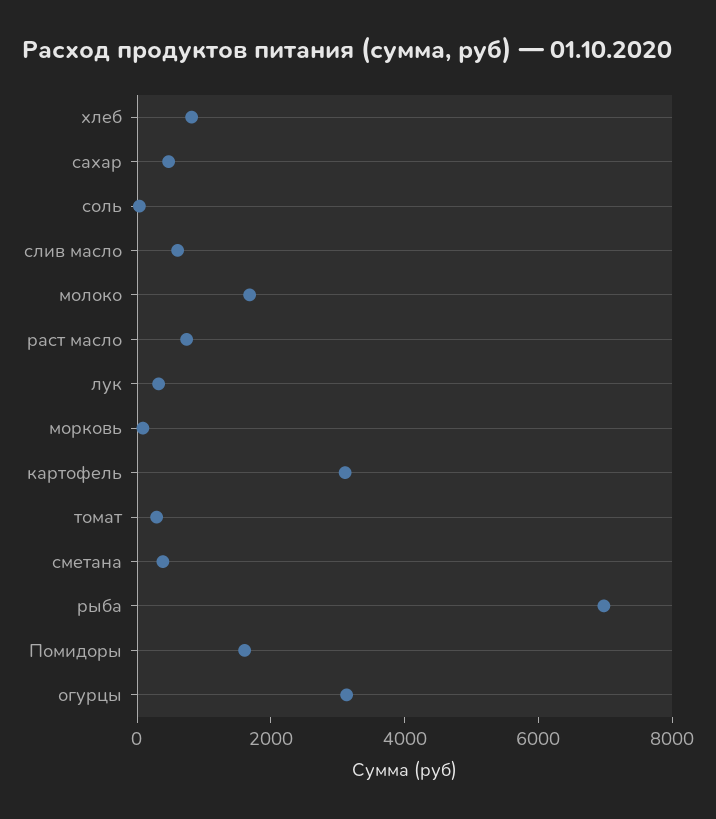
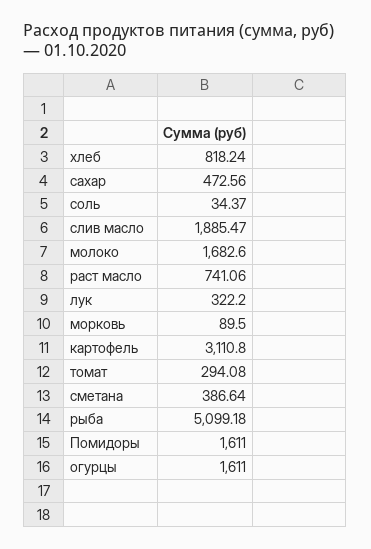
  {
    "хлеб": 818.24,
    "сахар": 472.56,
    "соль": 34.37,
-   "слив масло": 500,
+   "слив масло": 1885.47,
    "молоко": 1682.6,
    "раст масло": 741.06,
    "лук": 322.2,
    "морковь": 89.5,
    "картофель": 3110.8,
    "томат": 294.08,
    "сметана": 386.64,
-   "рыба": 7000,
+   "рыба": 5099.18,
    "Помидоры": 1611,
-   "огурцы": 3000
+   "огурцы": 1611
  }

